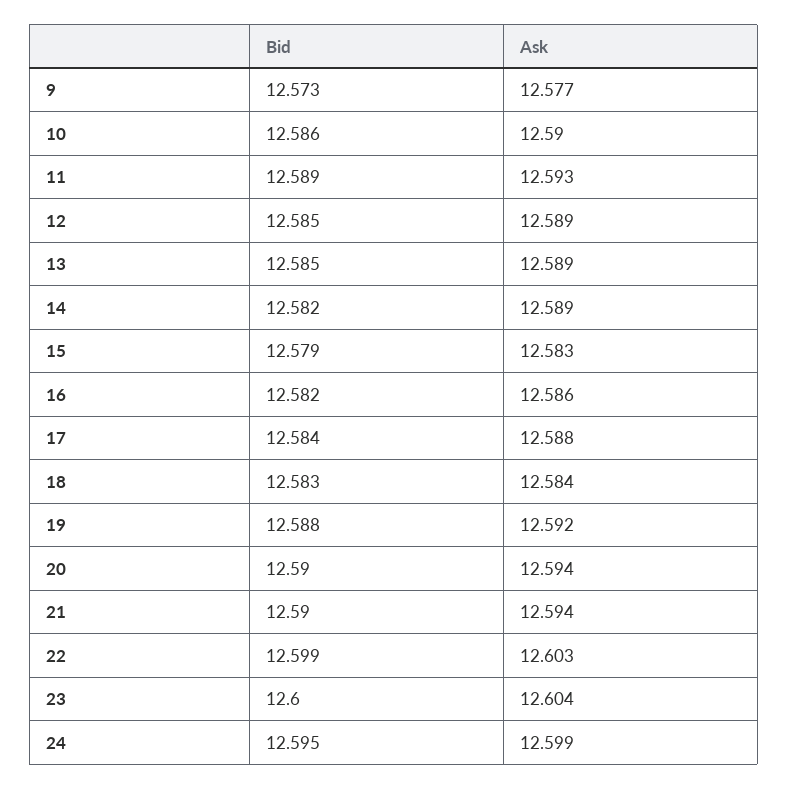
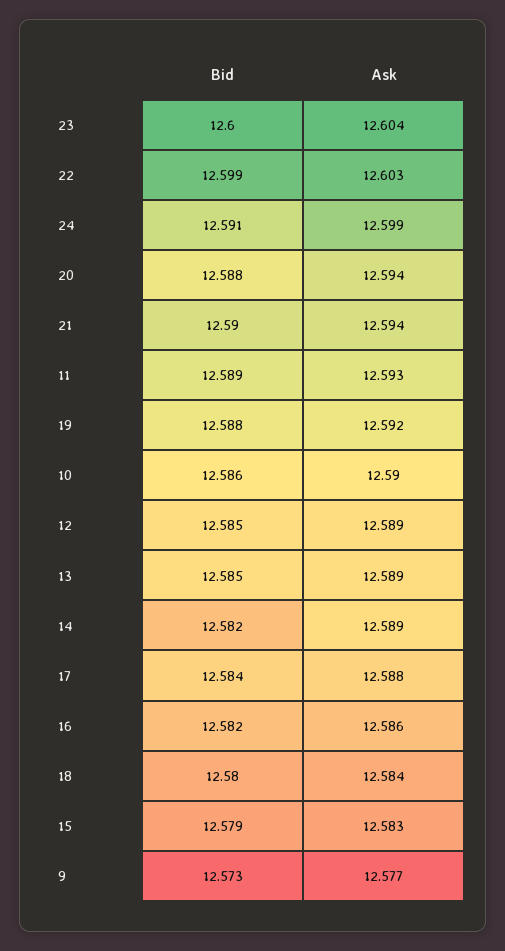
  {
    "Bid": {
      "9": 12.573,
      "10": 12.586,
      "11": 12.589,
      "12": 12.585,
      "13": 12.585,
      "14": 12.582,
      "15": 12.579,
      "16": 12.582,
      "17": 12.584,
-     "18": 12.583,
+     "18": 12.58,
      "19": 12.588,
-     "20": 12.59,
+     "20": 12.588,
      "21": 12.59,
      "22": 12.599,
      "23": 12.6,
-     "24": 12.595
+     "24": 12.591
    },
    "Ask": {
      "9": 12.577,
      "10": 12.59,
      "11": 12.593,
      "12": 12.589,
      "13": 12.589,
      "14": 12.589,
      "15": 12.583,
      "16": 12.586,
      "17": 12.588,
      "18": 12.584,
      "19": 12.592,
      "20": 12.594,
      "21": 12.594,
      "22": 12.603,
      "23": 12.604,
      "24": 12.599
    }
  }

